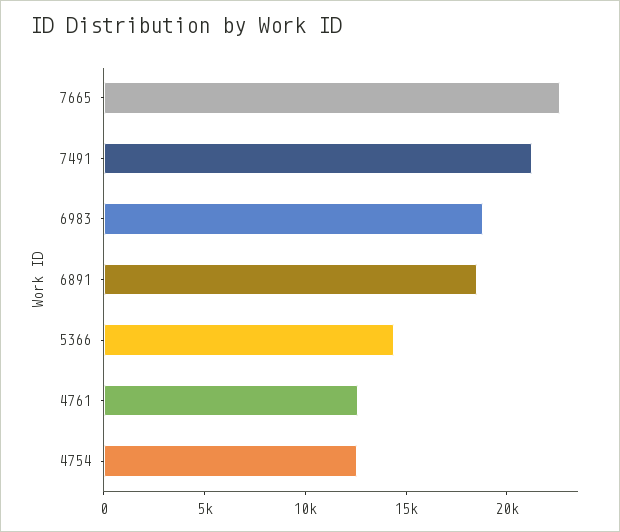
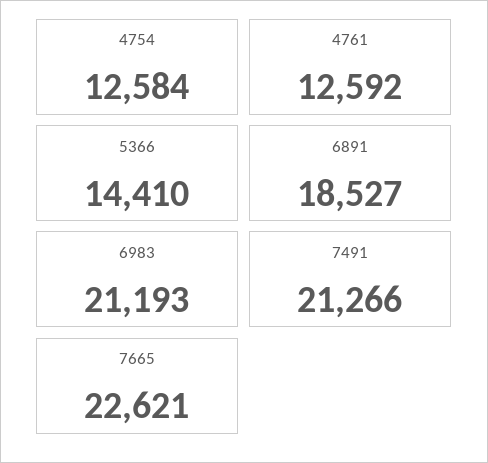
  {
    "7665": 22621,
    "7491": 21266,
-   "6983": 19000,
+   "6983": 21193,
    "6891": 18527,
    "5366": 14410,
    "4761": 12592,
    "4754": 12584
  }

